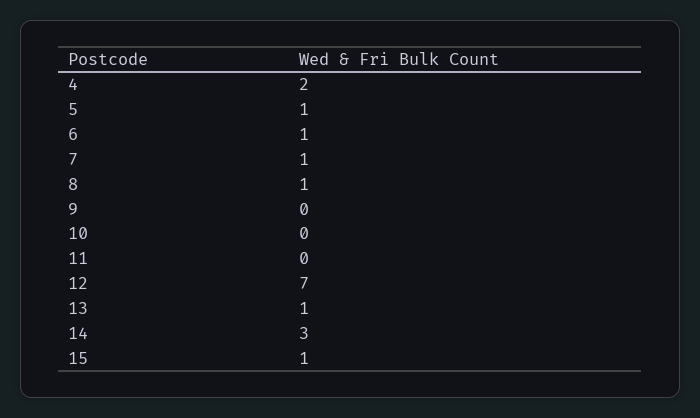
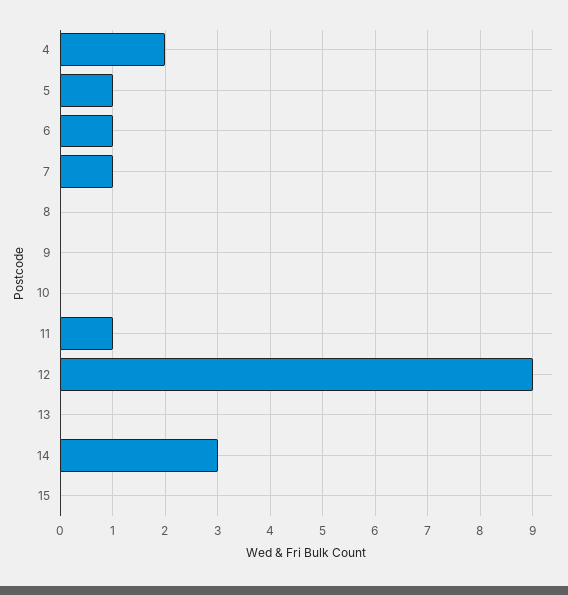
  {
    "4": 2,
    "5": 1,
    "6": 1,
    "7": 1,
-   "8": 1,
+   "8": 0,
    "9": 0,
    "10": 0,
-   "11": 0,
+   "11": 1,
-   "12": 7,
+   "12": 9,
-   "13": 1,
+   "13": 0,
    "14": 3,
-   "15": 1
+   "15": 0
  }

